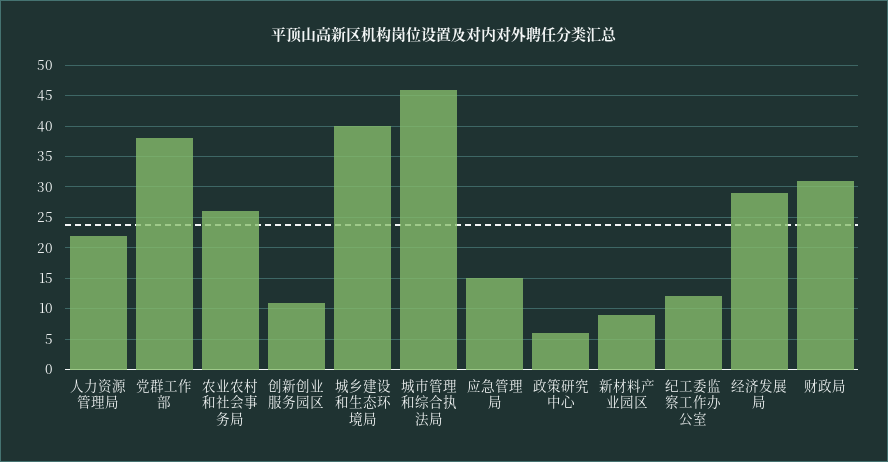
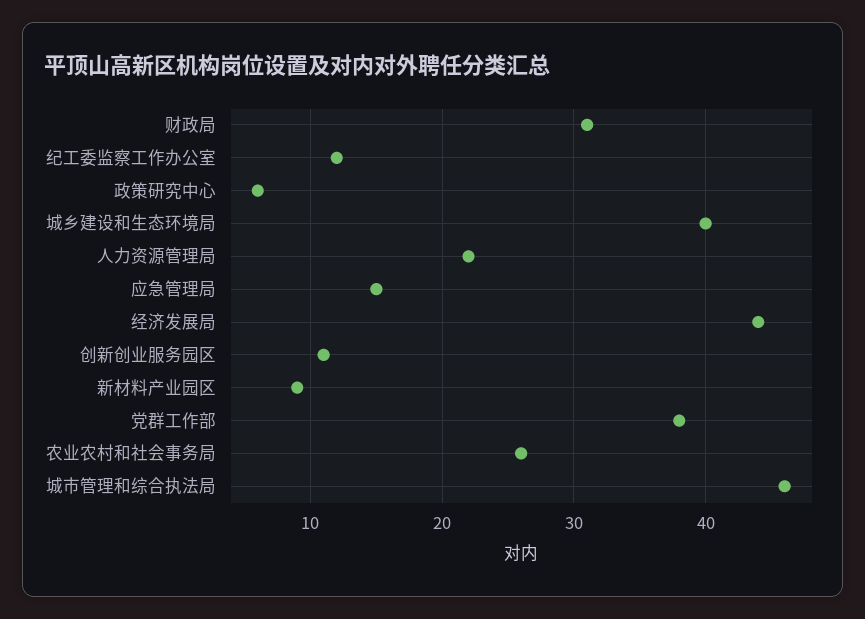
  {
    "人力资源管理局": 22,
    "党群工作部": 38,
    "农业农村和社会事务局": 26,
    "创新创业服务园区": 11,
    "城乡建设和生态环境局": 40,
    "城市管理和综合执法局": 46,
    "应急管理局": 15,
    "政策研究中心": 6,
    "新材料产业园区": 9,
    "纪工委监察工作办公室": 12,
-   "经济发展局": 29,
+   "经济发展局": 44,
    "财政局": 31
  }

